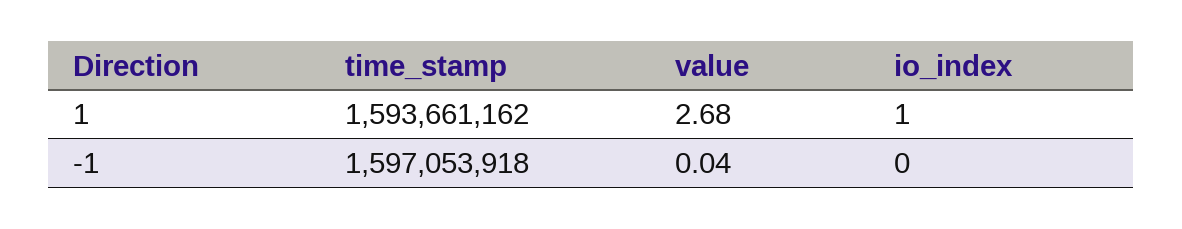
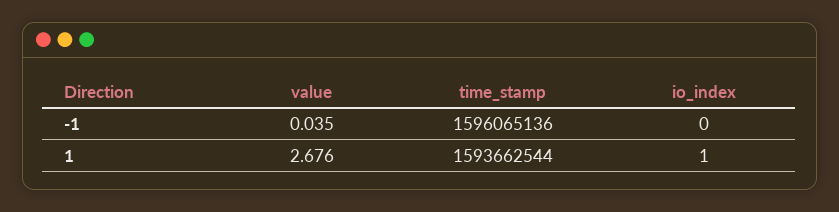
  {
    "time_stamp": {
-     "1": 1593661162,
+     "1": 1593662544,
-     "-1": 1597053918
+     "-1": 1596065136
    },
    "value": {
      "1": 2.676,
      "-1": 0.035
    },
    "io_index": {
      "1": 1,
      "-1": 0
    }
  }

